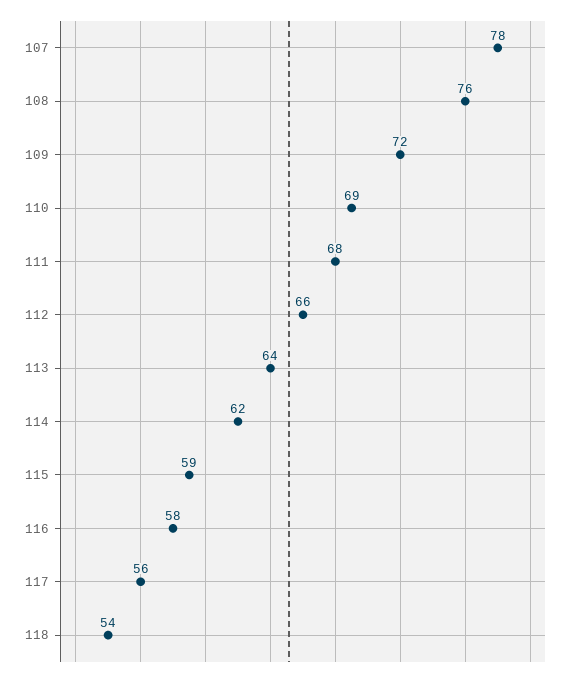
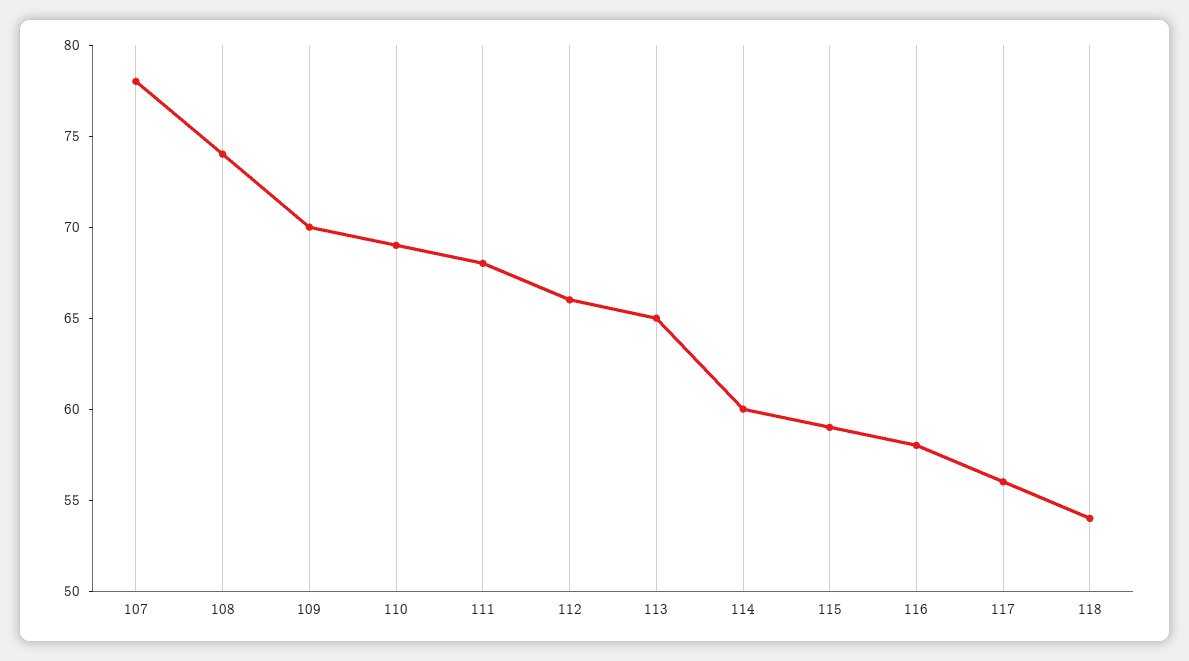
  {
    "107": 78,
-   "108": 76,
+   "108": 74,
-   "109": 72,
+   "109": 70,
    "110": 69,
    "111": 68,
    "112": 66,
-   "113": 64,
+   "113": 65,
-   "114": 62,
+   "114": 60,
    "115": 59,
    "116": 58,
    "117": 56,
    "118": 54
  }

